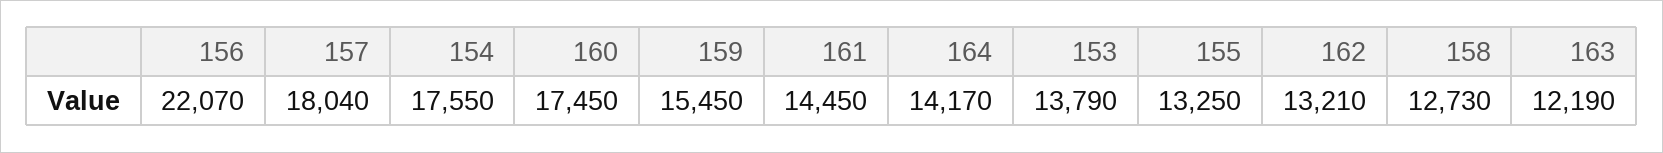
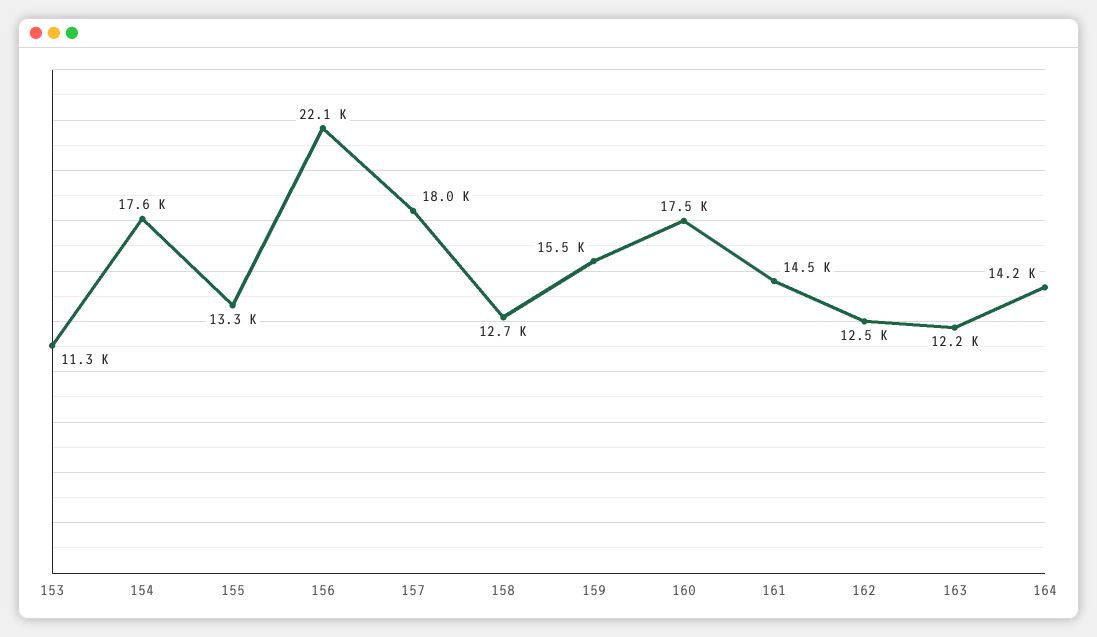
  {
    "156": 22070,
    "157": 18040,
    "154": 17550,
    "160": 17450,
    "159": 15450,
    "161": 14450,
    "164": 14170,
-   "153": 13790,
+   "153": 11300,
    "155": 13250,
-   "162": 13210,
+   "162": 12500,
    "158": 12730,
    "163": 12190
  }

